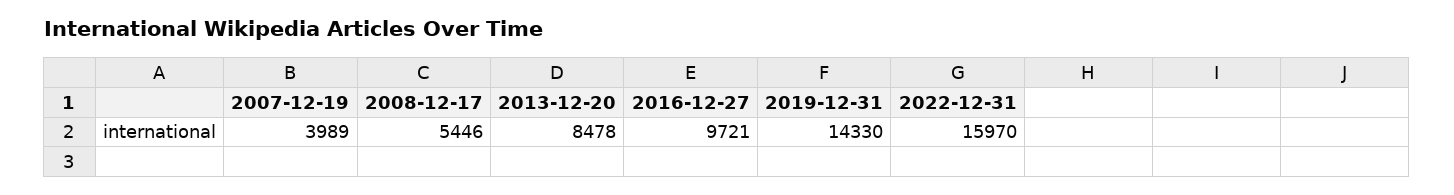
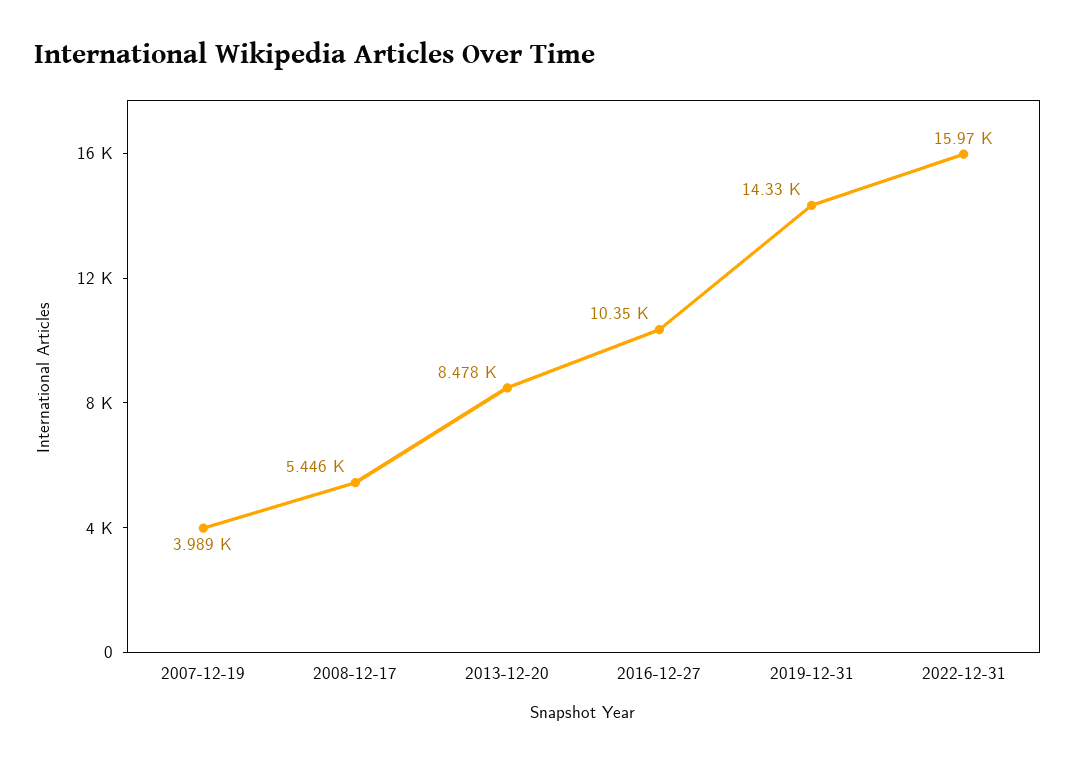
  {
    "2007-12-19": 3989,
    "2008-12-17": 5446,
    "2013-12-20": 8478,
-   "2016-12-27": 9721,
+   "2016-12-27": 10350,
    "2019-12-31": 14330,
    "2022-12-31": 15970
  }

